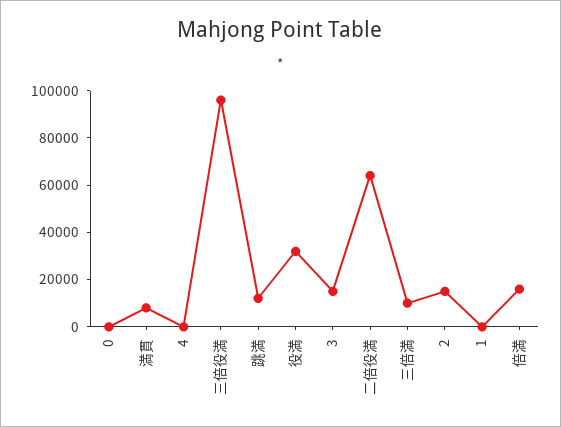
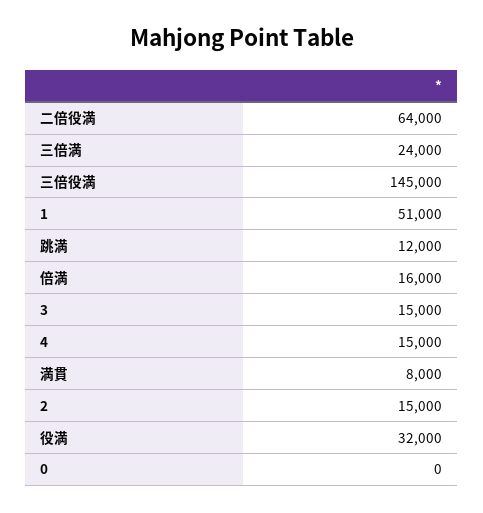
  {
    "0": 0,
    "満貫": 8000,
-   "4": 0,
+   "4": 15000,
-   "三倍役満": 95000,
+   "三倍役満": 145000,
    "跳満": 12000,
    "役満": 32000,
    "3": 15000,
    "二倍役満": 64000,
-   "三倍満": 10000,
+   "三倍満": 24000,
    "2": 15000,
-   "1": 0,
+   "1": 51000,
    "倍満": 16000
  }

